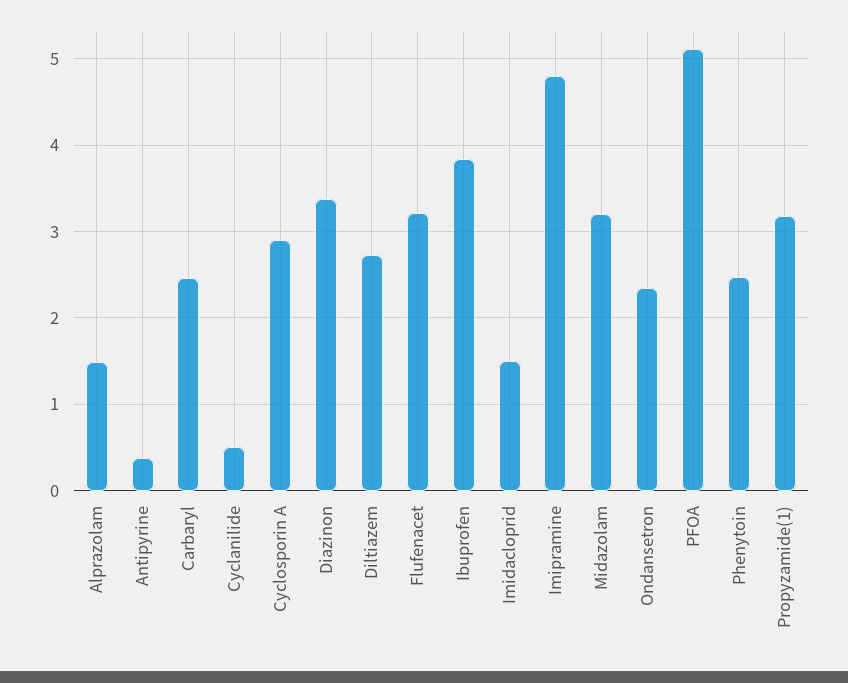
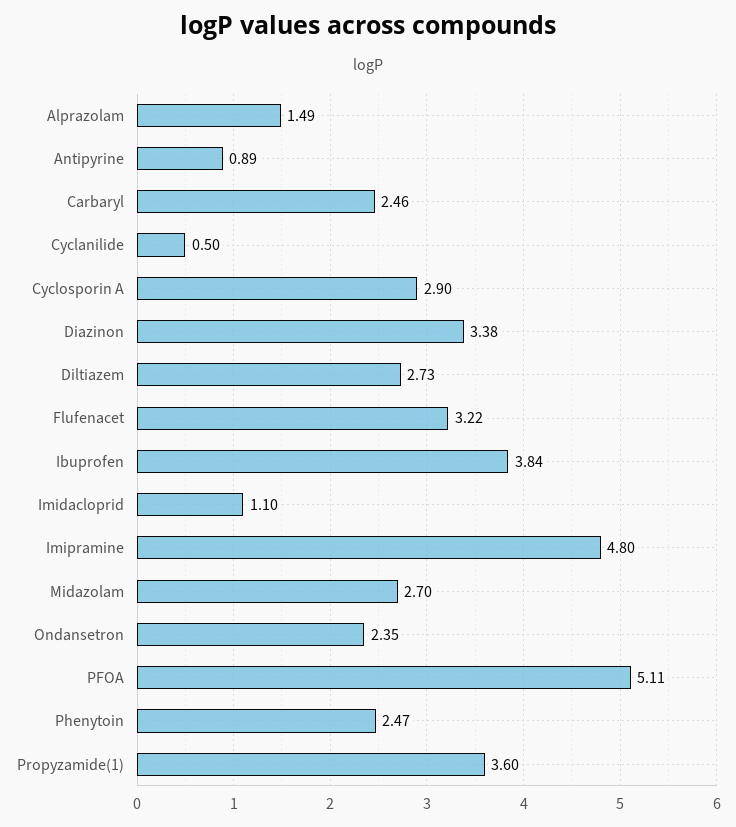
  {
    "Alprazolam": 1.49,
-   "Antipyrine": 0.4,
+   "Antipyrine": 0.89,
    "Carbaryl": 2.46,
    "Cyclanilide": 0.5,
    "Cyclosporin A": 2.9,
    "Diazinon": 3.38,
    "Diltiazem": 2.73,
    "Flufenacet": 3.22,
    "Ibuprofen": 3.84,
-   "Imidacloprid": 1.5,
+   "Imidacloprid": 1.1,
    "Imipramine": 4.8,
-   "Midazolam": 3.2,
+   "Midazolam": 2.7,
    "Ondansetron": 2.35,
    "PFOA": 5.11,
    "Phenytoin": 2.47,
-   "Propyzamide(1)": 3.2
+   "Propyzamide(1)": 3.6
  }

